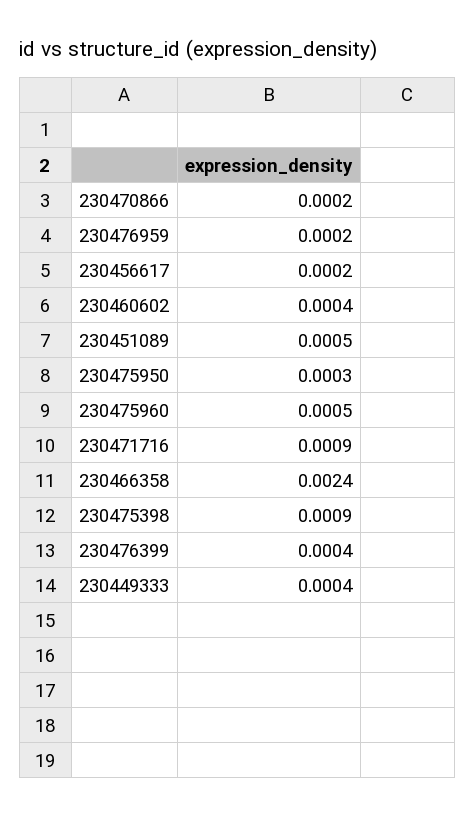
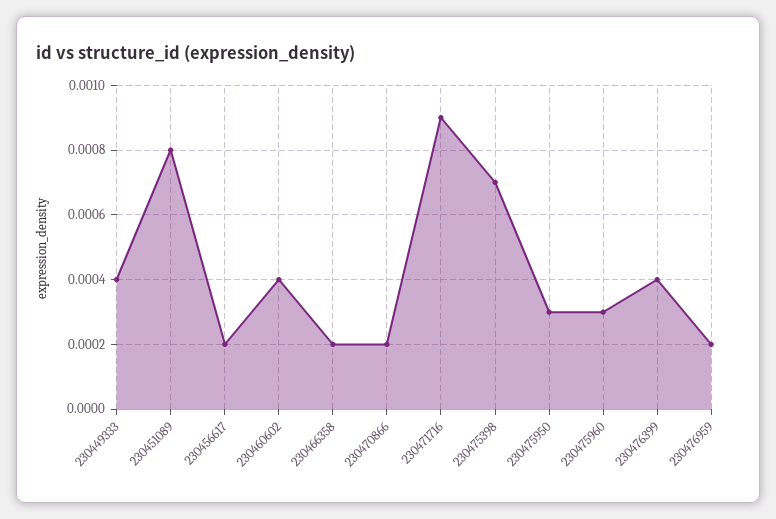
  {
    "230470866": 0.0002,
    "230476959": 0.0002,
    "230456617": 0.0002,
    "230460602": 0.0004,
-   "230451089": 0.0005,
+   "230451089": 0.0008,
    "230475950": 0.0003,
-   "230475960": 0.0005,
+   "230475960": 0.0003,
    "230471716": 0.0009,
-   "230466358": 0.0024,
+   "230466358": 0.0002,
-   "230475398": 0.0009,
+   "230475398": 0.0007,
    "230476399": 0.0004,
    "230449333": 0.0004
  }

